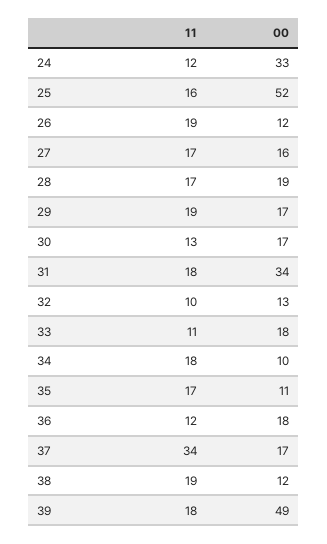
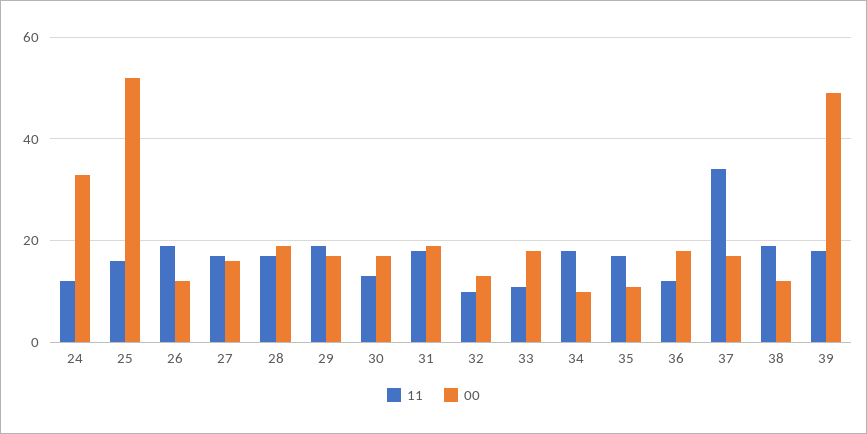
  {
    "11": {
      "24": 12,
      "25": 16,
      "26": 19,
      "27": 17,
      "28": 17,
      "29": 19,
      "30": 13,
      "31": 18,
      "32": 10,
      "33": 11,
      "34": 18,
      "35": 17,
      "36": 12,
      "37": 34,
      "38": 19,
      "39": 18
    },
    "00": {
      "24": 33,
      "25": 52,
      "26": 12,
      "27": 16,
      "28": 19,
      "29": 17,
      "30": 17,
-     "31": 34,
+     "31": 20,
      "32": 13,
      "33": 18,
      "34": 10,
      "35": 11,
      "36": 18,
      "37": 17,
      "38": 12,
      "39": 49
    }
  }

